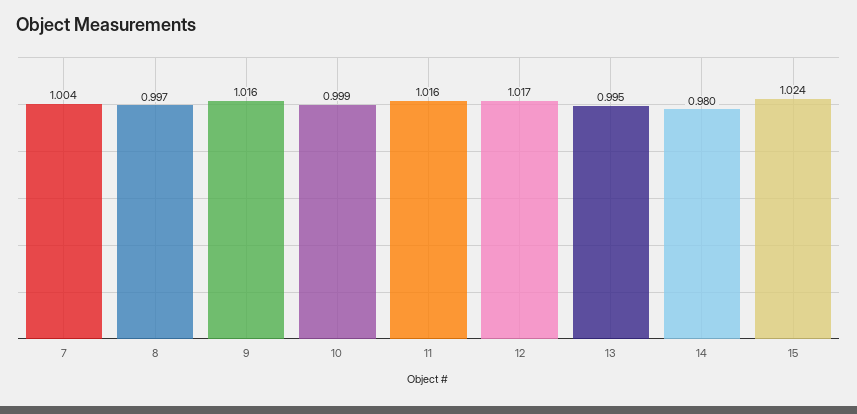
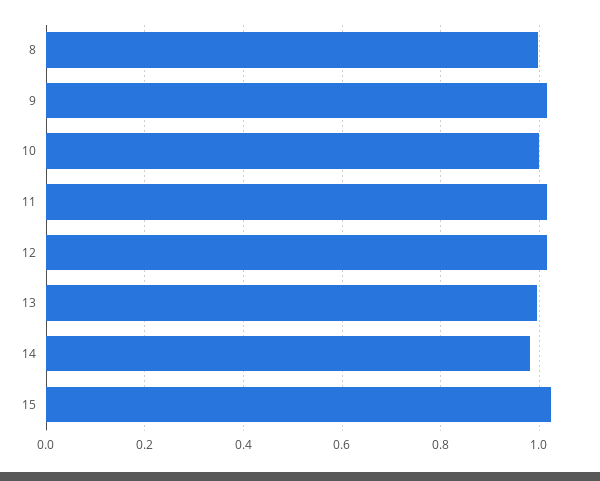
  {
-   "7": 1.004,
    "8": 0.997,
    "9": 1.016,
    "10": 0.999,
    "11": 1.016,
    "12": 1.017,
    "13": 0.995,
    "14": 0.98,
    "15": 1.024
  }

